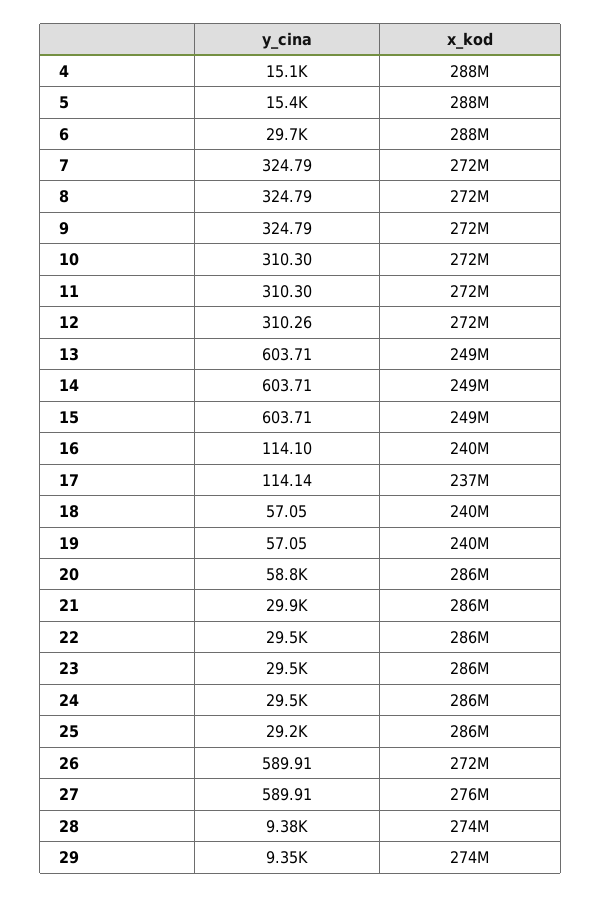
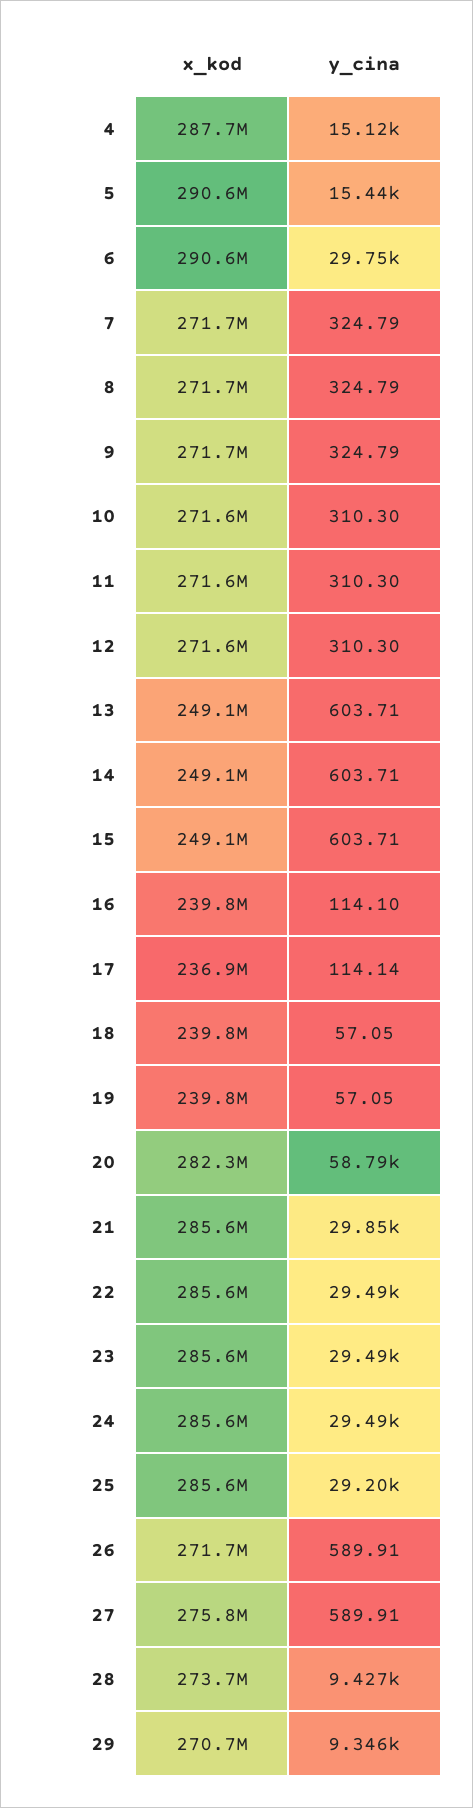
  {
    "y_cina": {
      "4": 15120,
      "5": 15440,
      "6": 29750,
      "7": 324.79,
      "8": 324.79,
      "9": 324.79,
      "10": 310.3,
      "11": 310.3,
-     "12": 310.26,
+     "12": 310.3,
      "13": 603.71,
      "14": 603.71,
      "15": 603.71,
      "16": 114.1,
      "17": 114.14,
      "18": 57.05,
      "19": 57.05,
      "20": 58790,
      "21": 29850,
      "22": 29490,
      "23": 29490,
      "24": 29490,
      "25": 29200,
      "26": 589.91,
      "27": 589.91,
-     "28": 9380,
+     "28": 9427,
      "29": 9346
    },
    "x_kod": {
      "4": 287700000,
-     "5": 288000000,
+     "5": 290600000,
-     "6": 288000000,
+     "6": 290600000,
      "7": 271700000,
      "8": 271700000,
      "9": 271700000,
      "10": 271600000,
      "11": 271600000,
      "12": 271600000,
      "13": 249100000,
      "14": 249100000,
      "15": 249100000,
      "16": 239800000,
      "17": 236900000,
      "18": 239800000,
      "19": 239800000,
-     "20": 286000000,
+     "20": 282300000,
      "21": 285600000,
      "22": 285600000,
      "23": 285600000,
      "24": 285600000,
      "25": 285600000,
      "26": 271700000,
      "27": 275800000,
      "28": 273700000,
-     "29": 274000000
+     "29": 270700000
    }
  }

